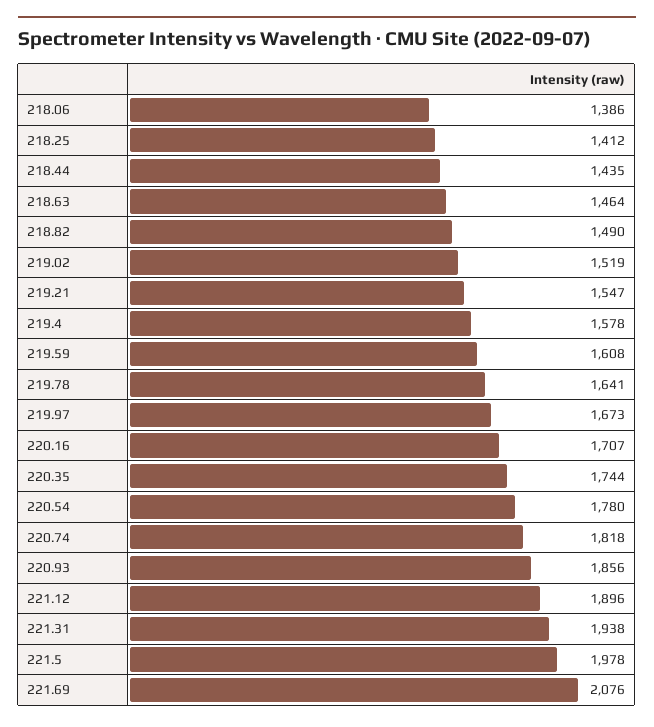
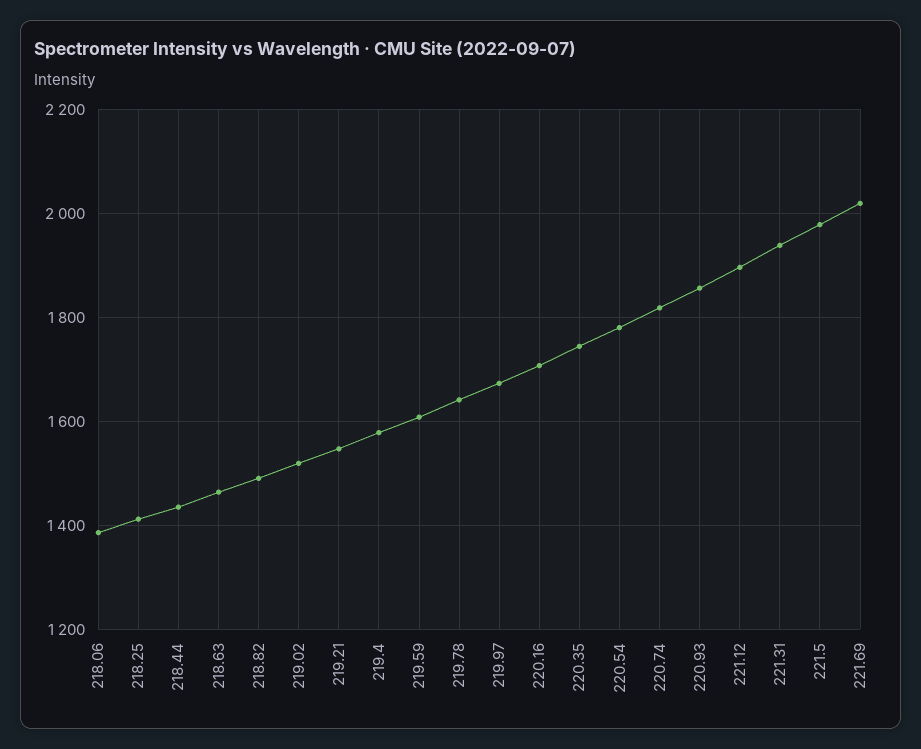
  {
    "218.06": 1386,
    "218.25": 1412,
    "218.44": 1435,
    "218.63": 1464,
    "218.82": 1490,
    "219.02": 1519,
    "219.21": 1547,
    "219.4": 1578,
    "219.59": 1608,
    "219.78": 1641,
    "219.97": 1673,
    "220.16": 1707,
    "220.35": 1744,
    "220.54": 1780,
    "220.74": 1818,
    "220.93": 1856,
    "221.12": 1896,
    "221.31": 1938,
    "221.5": 1978,
-   "221.69": 2076
+   "221.69": 2020
  }

